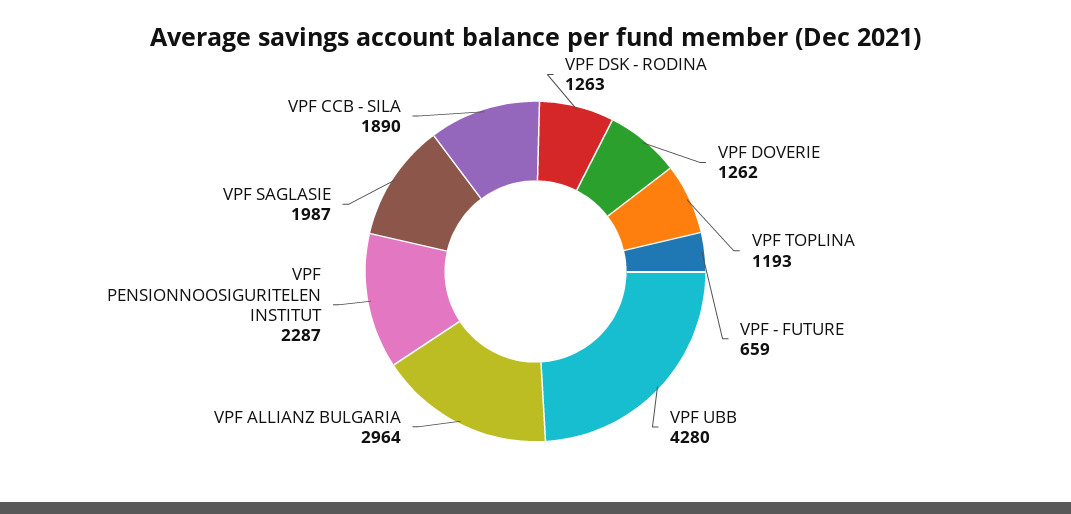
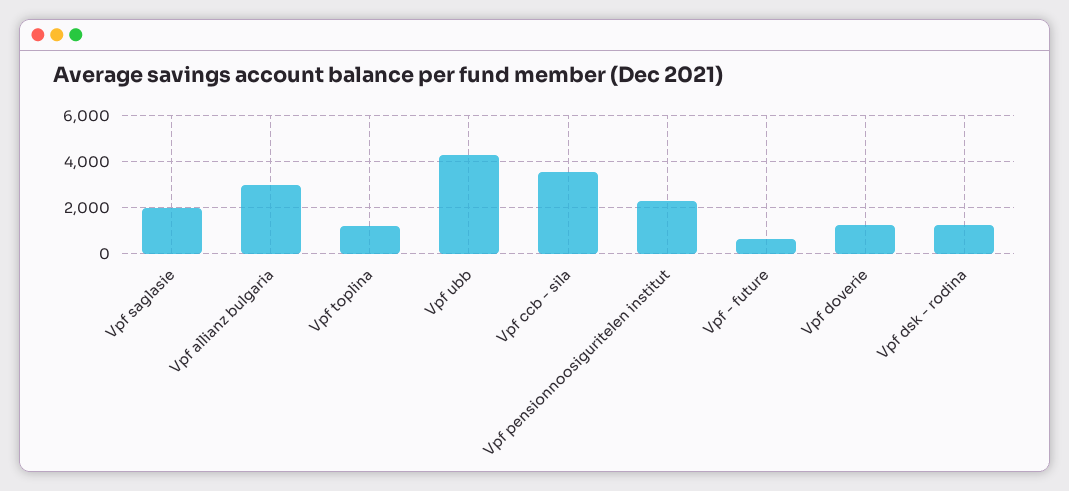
  {
    "VPF DSK - RODINA": 1263,
    "VPF DOVERIE": 1262,
    "VPF TOPLINA": 1193,
    "VPF - FUTURE": 659,
    "VPF UBB": 4280,
    "VPF ALLIANZ BULGARIA": 2964,
    "VPF PENSIONNOOSIGURITELEN INSTITUT": 2287,
    "VPF SAGLASIE": 1987,
-   "VPF CCB - SILA": 1890
+   "VPF CCB - SILA": 3500
  }

